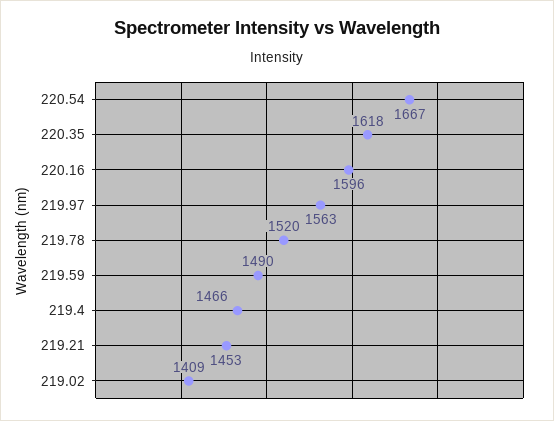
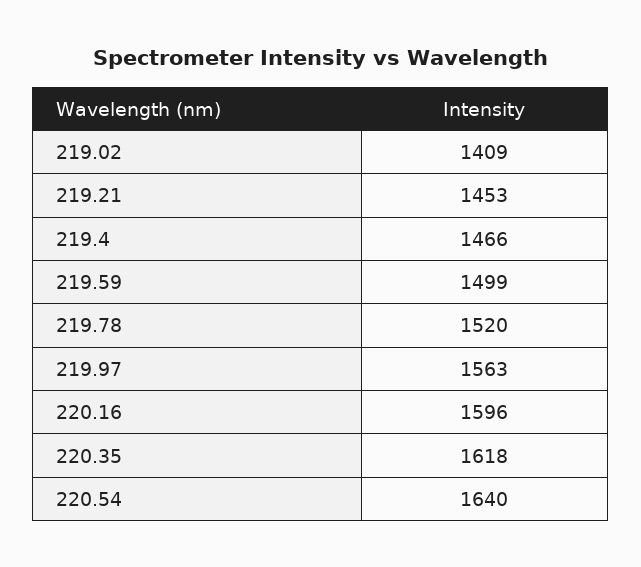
  {
-   "220.54": 1667,
+   "220.54": 1640,
    "220.35": 1618,
    "220.16": 1596,
    "219.97": 1563,
    "219.78": 1520,
-   "219.59": 1490,
+   "219.59": 1499,
    "219.4": 1466,
    "219.21": 1453,
    "219.02": 1409
  }

